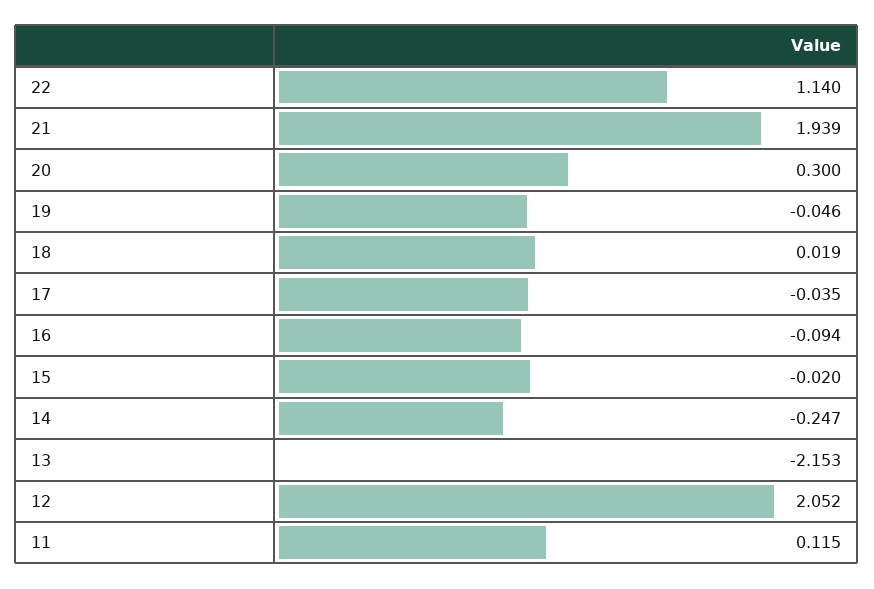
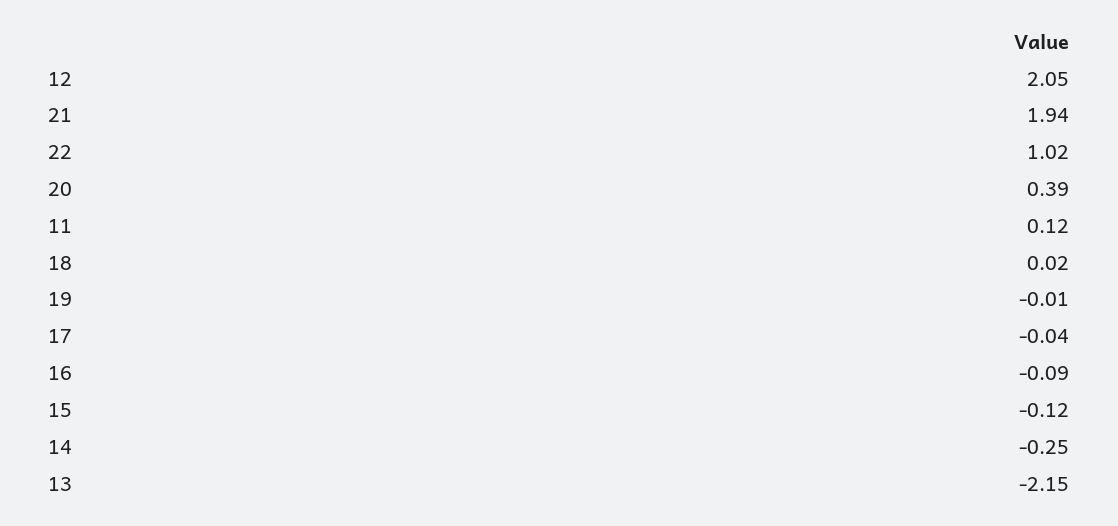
  {
-   "22": 1.14,
+   "22": 1.02,
    "21": 1.939,
-   "20": 0.3,
+   "20": 0.39,
-   "19": -0.046,
+   "19": -0.01,
    "18": 0.019,
    "17": -0.035,
    "16": -0.094,
-   "15": -0.02,
+   "15": -0.12,
    "14": -0.247,
    "13": -2.153,
    "12": 2.052,
    "11": 0.115
  }

